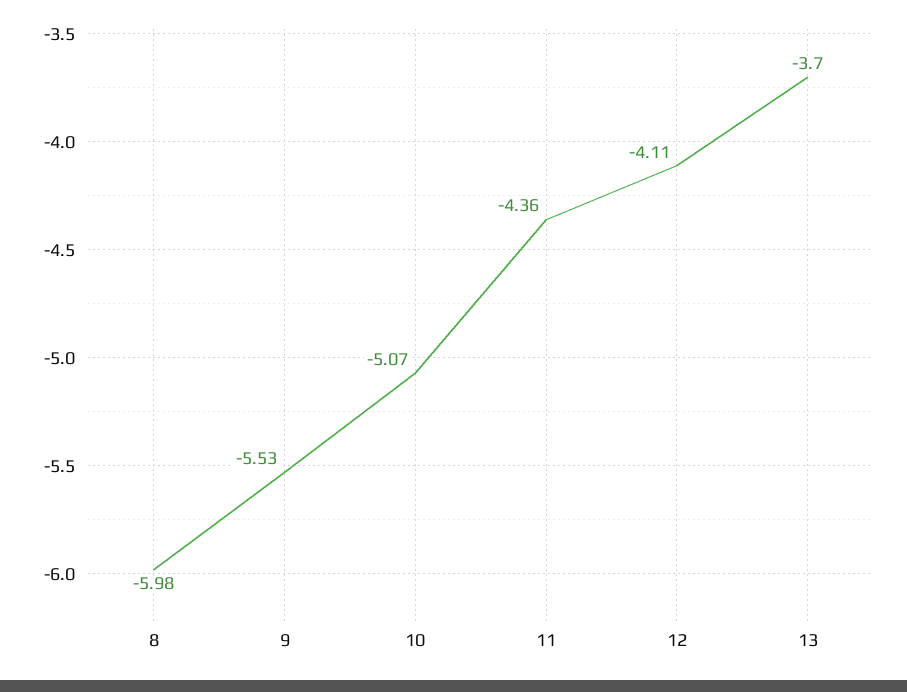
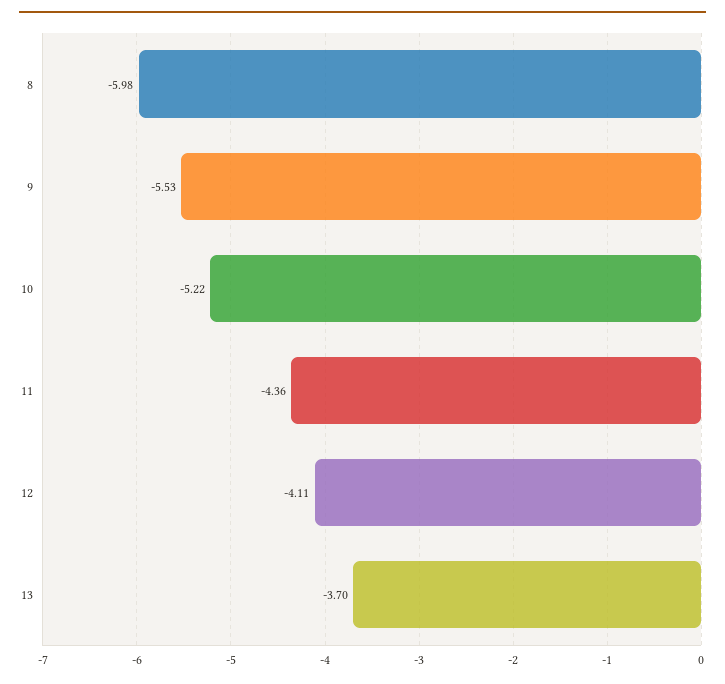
  {
    "8": -5.98,
    "9": -5.53,
-   "10": -5.07,
+   "10": -5.22,
    "11": -4.36,
    "12": -4.11,
    "13": -3.7
  }

